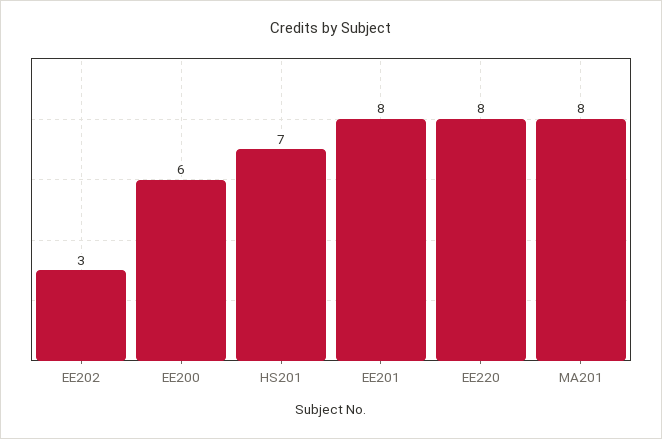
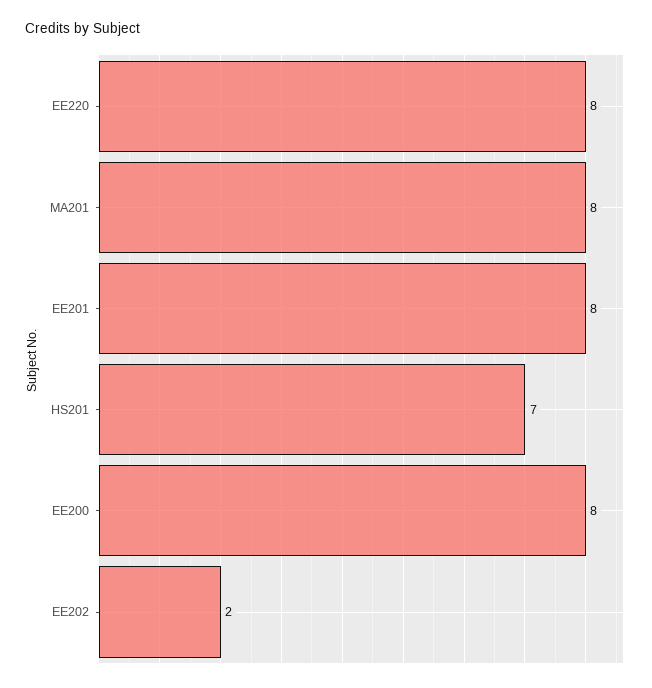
  {
-   "EE202": 3,
+   "EE202": 2,
-   "EE200": 6,
+   "EE200": 8,
    "HS201": 7,
    "EE201": 8,
    "EE220": 8,
    "MA201": 8
  }

